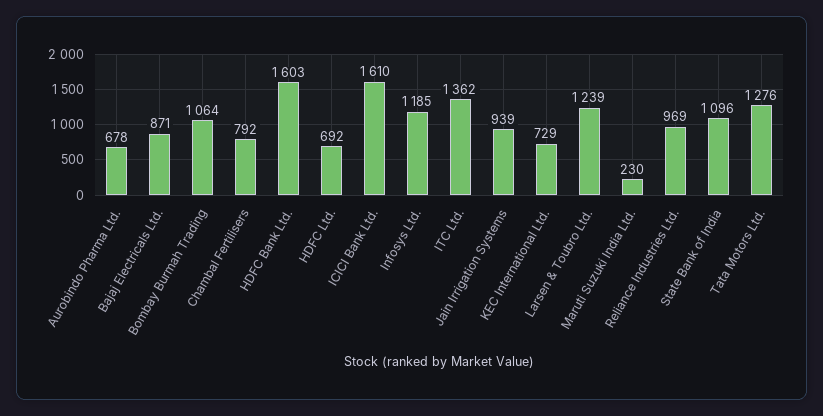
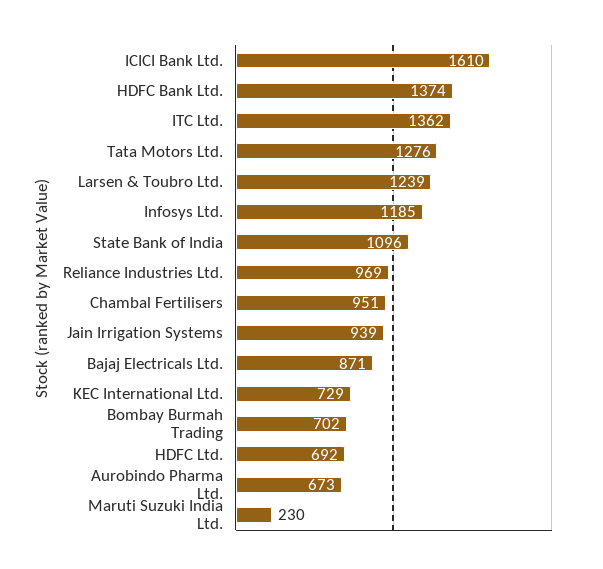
  {
-   "Aurobindo Pharma Ltd.": 678,
+   "Aurobindo Pharma Ltd.": 673,
    "Bajaj Electricals Ltd.": 871,
-   "Bombay Burmah Trading": 1064,
+   "Bombay Burmah Trading": 702,
-   "Chambal Fertilisers": 792,
+   "Chambal Fertilisers": 951,
-   "HDFC Bank Ltd.": 1603,
+   "HDFC Bank Ltd.": 1374,
    "HDFC Ltd.": 692,
    "ICICI Bank Ltd.": 1610,
    "Infosys Ltd.": 1185,
    "ITC Ltd.": 1362,
    "Jain Irrigation Systems": 939,
    "KEC International Ltd.": 729,
    "Larsen & Toubro Ltd.": 1239,
    "Maruti Suzuki India Ltd.": 230,
    "Reliance Industries Ltd.": 969,
    "State Bank of India": 1096,
    "Tata Motors Ltd.": 1276
  }

